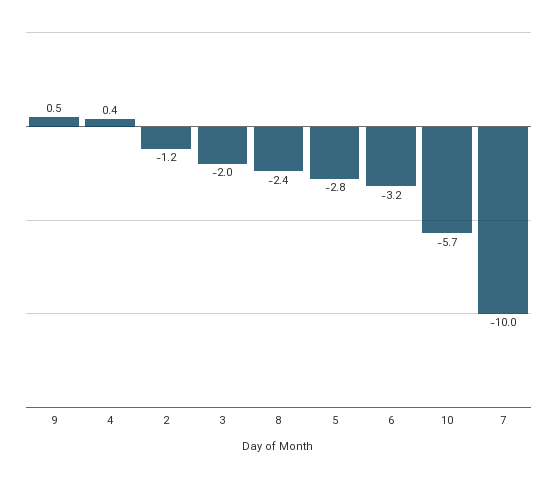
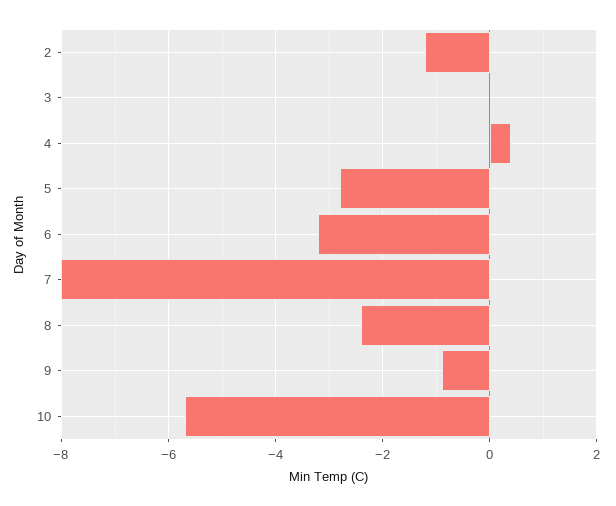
  {
-   "9": 0.5,
+   "9": -1,
    "4": 0.4,
    "2": -1.2,
-   "3": -2,
+   "3": 0,
    "8": -2.4,
    "5": -2.8,
    "6": -3.2,
    "10": -5.7,
-   "7": -10
+   "7": -8
  }

